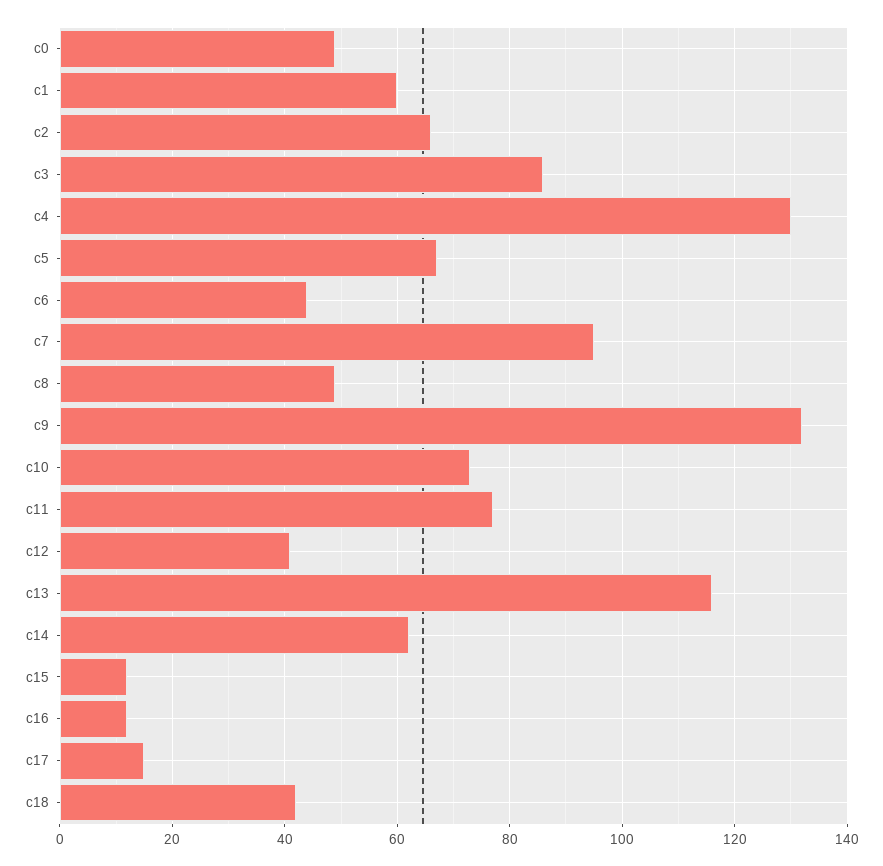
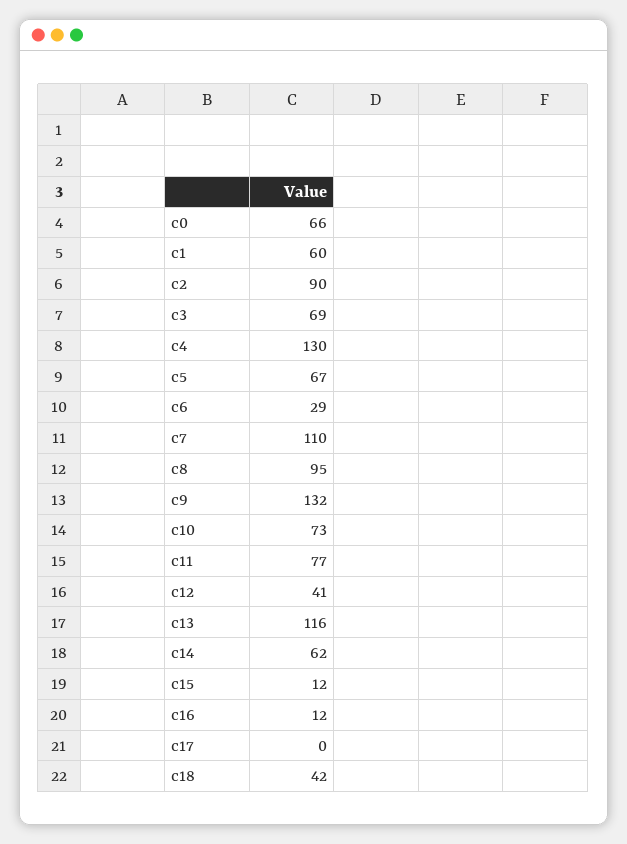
  {
-   "c0": 50,
+   "c0": 66,
    "c1": 60,
-   "c2": 65,
+   "c2": 90,
-   "c3": 85,
+   "c3": 69,
    "c4": 130,
    "c5": 67,
-   "c6": 45,
+   "c6": 29,
-   "c7": 95,
+   "c7": 110,
-   "c8": 50,
+   "c8": 95,
    "c9": 132,
    "c10": 73,
    "c11": 77,
    "c12": 41,
    "c13": 116,
    "c14": 62,
    "c15": 12,
    "c16": 12,
-   "c17": 15,
+   "c17": 0,
    "c18": 42
  }

